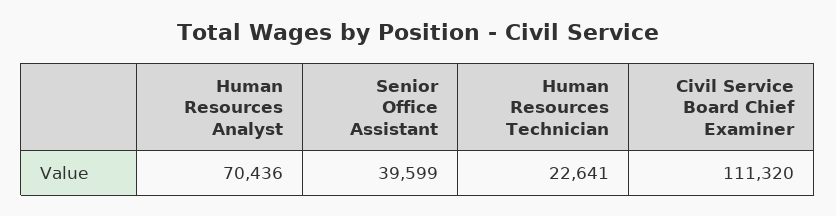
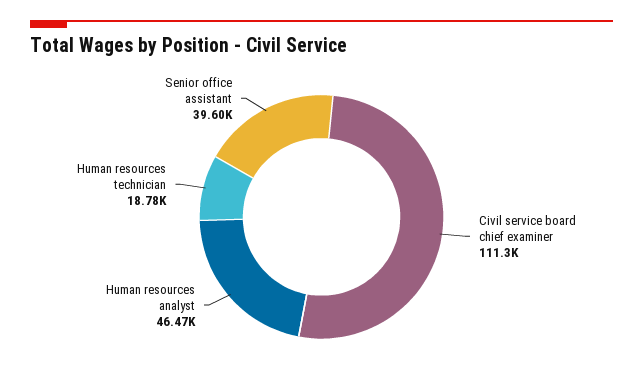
  {
-   "Human Resources Analyst": 70436,
+   "Human Resources Analyst": 46470,
    "Senior Office Assistant": 39599,
-   "Human Resources Technician": 22641,
+   "Human Resources Technician": 18780,
    "Civil Service Board Chief Examiner": 111320
  }

